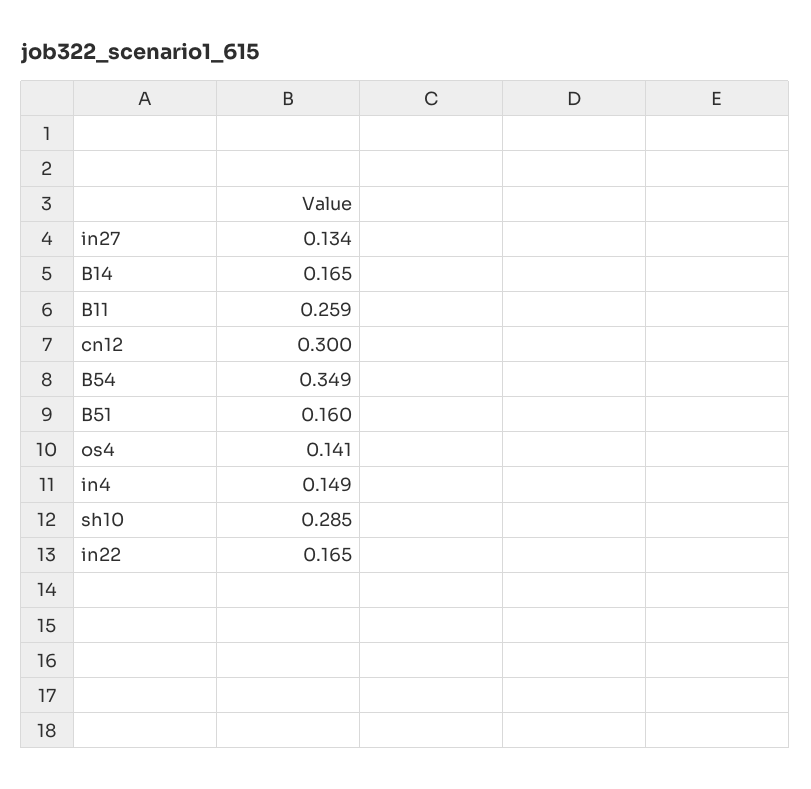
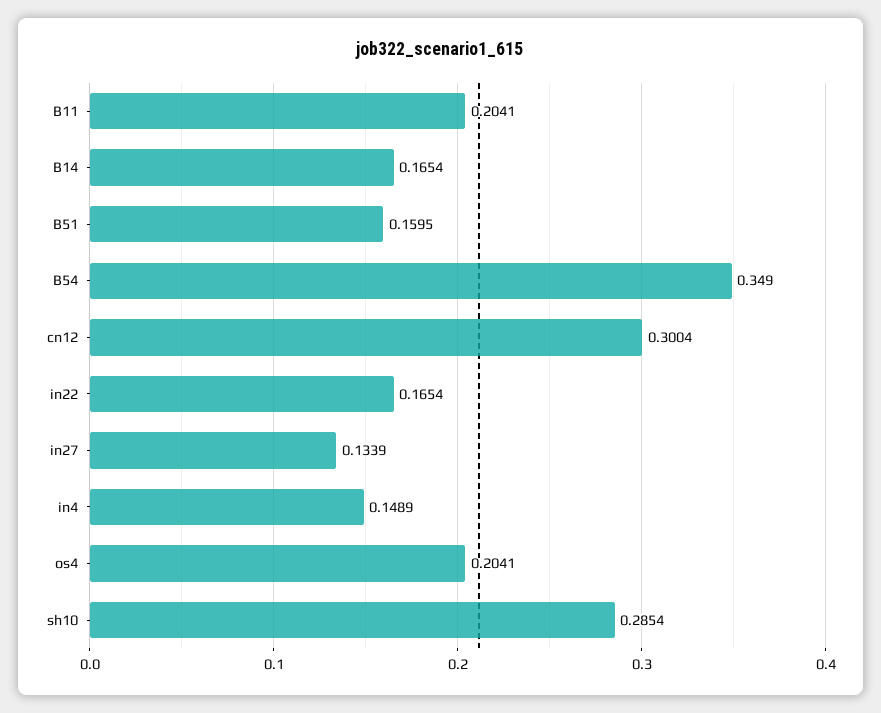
  {
    "in27": 0.1339,
    "B14": 0.1654,
-   "B11": 0.259,
+   "B11": 0.2041,
    "cn12": 0.3004,
    "B54": 0.349,
    "B51": 0.1595,
-   "os4": 0.141,
+   "os4": 0.2041,
    "in4": 0.1489,
    "sh10": 0.2854,
    "in22": 0.1654
  }

